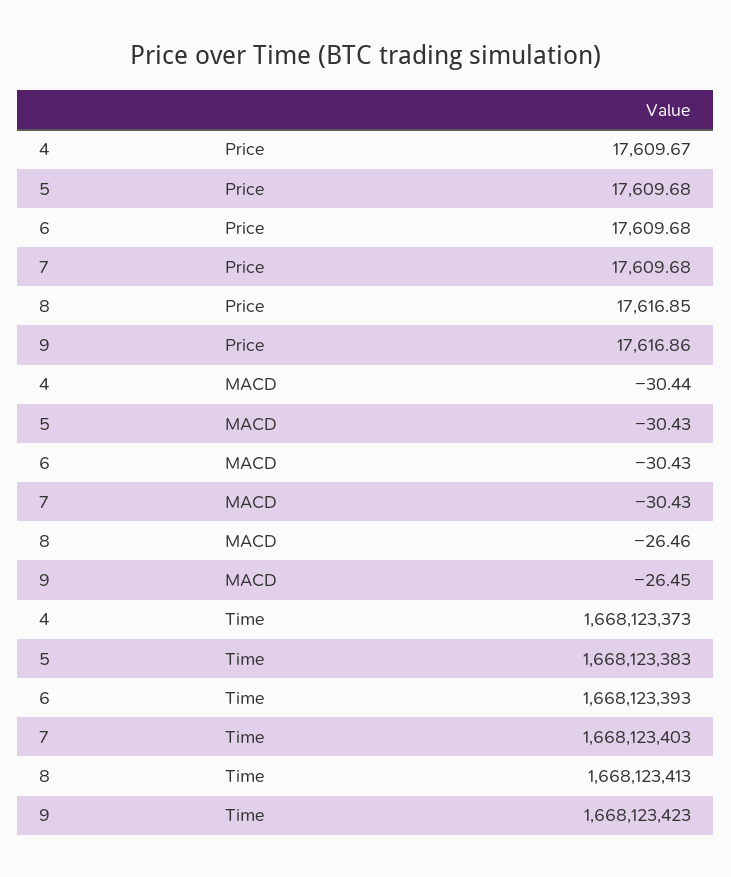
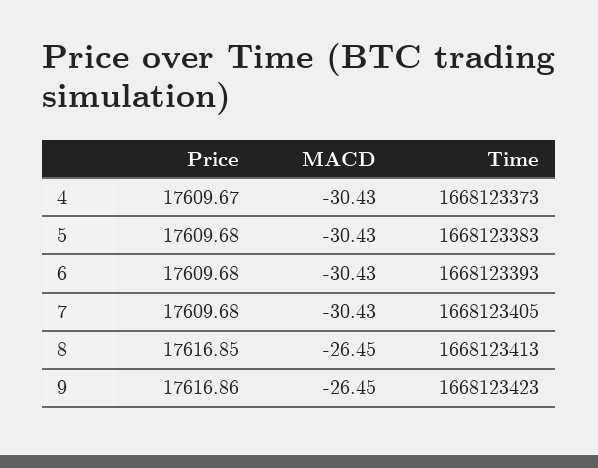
  {
    "4": {
      "Price": 17609.67,
-     "MACD": -30.44,
+     "MACD": -30.43,
      "Time": 1668123373
    },
    "5": {
      "Price": 17609.68,
      "MACD": -30.43,
      "Time": 1668123383
    },
    "6": {
      "Price": 17609.68,
      "MACD": -30.43,
      "Time": 1668123393
    },
    "7": {
      "Price": 17609.68,
      "MACD": -30.43,
-     "Time": 1668123403
+     "Time": 1668123405
    },
    "8": {
      "Price": 17616.85,
-     "MACD": -26.46,
+     "MACD": -26.45,
      "Time": 1668123413
    },
    "9": {
      "Price": 17616.86,
      "MACD": -26.45,
      "Time": 1668123423
    }
  }

